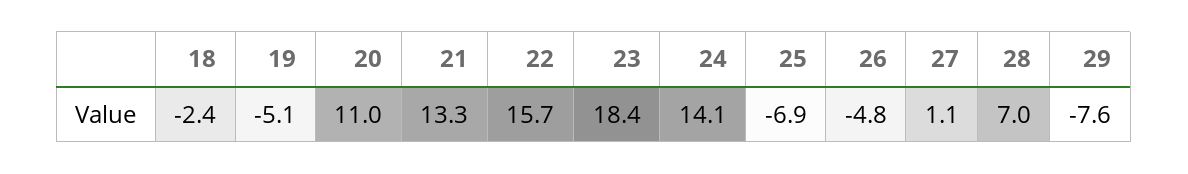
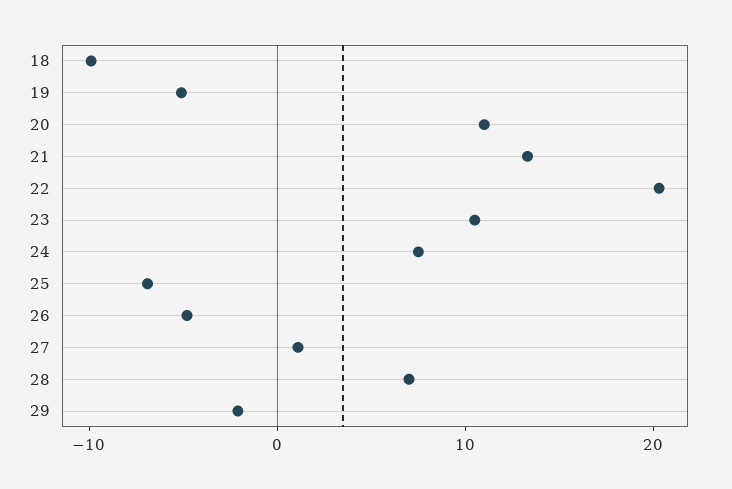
  {
-   "18": -2.4,
+   "18": -10,
    "19": -5.1,
    "20": 11,
    "21": 13.3,
-   "22": 15.7,
+   "22": 20,
-   "23": 18.4,
+   "23": 10,
-   "24": 14.1,
+   "24": 8,
    "25": -6.9,
    "26": -4.8,
    "27": 1.1,
    "28": 7,
-   "29": -7.6
+   "29": -2
  }

